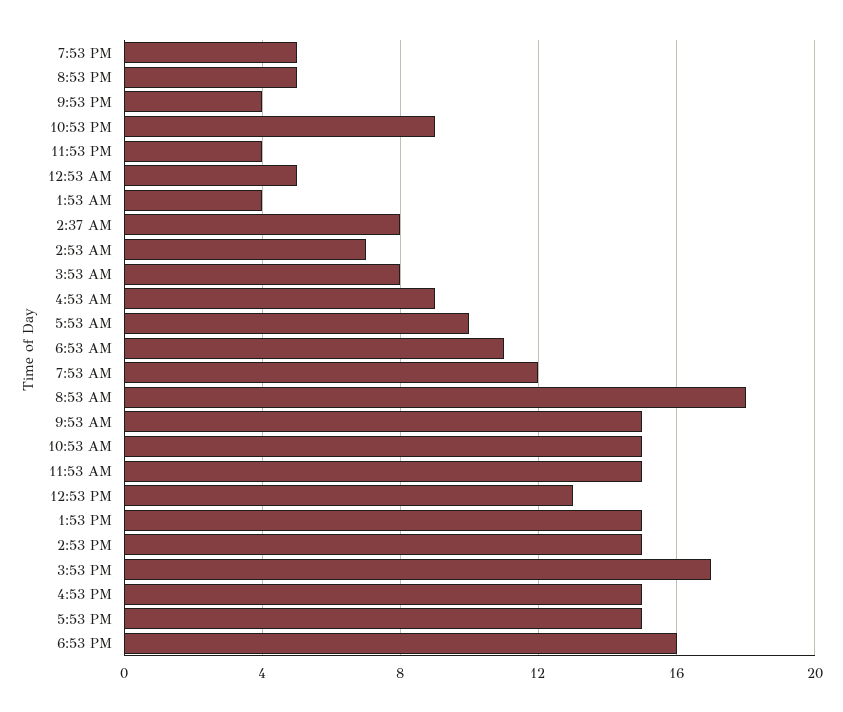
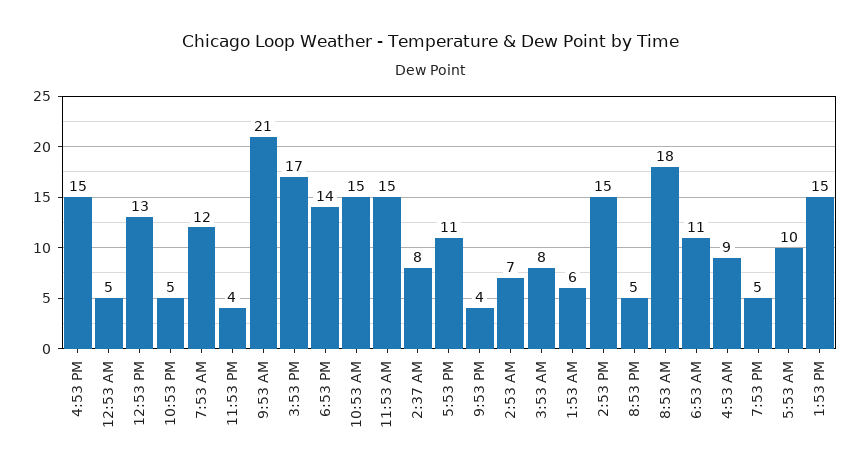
  {
    "7:53 PM": 5,
    "8:53 PM": 5,
    "9:53 PM": 4,
-   "10:53 PM": 9,
+   "10:53 PM": 5,
    "11:53 PM": 4,
    "12:53 AM": 5,
-   "1:53 AM": 4,
+   "1:53 AM": 6,
    "2:37 AM": 8,
    "2:53 AM": 7,
    "3:53 AM": 8,
    "4:53 AM": 9,
    "5:53 AM": 10,
    "6:53 AM": 11,
    "7:53 AM": 12,
    "8:53 AM": 18,
-   "9:53 AM": 15,
+   "9:53 AM": 21,
    "10:53 AM": 15,
    "11:53 AM": 15,
    "12:53 PM": 13,
    "1:53 PM": 15,
    "2:53 PM": 15,
    "3:53 PM": 17,
    "4:53 PM": 15,
-   "5:53 PM": 15,
+   "5:53 PM": 11,
-   "6:53 PM": 16
+   "6:53 PM": 14
  }

